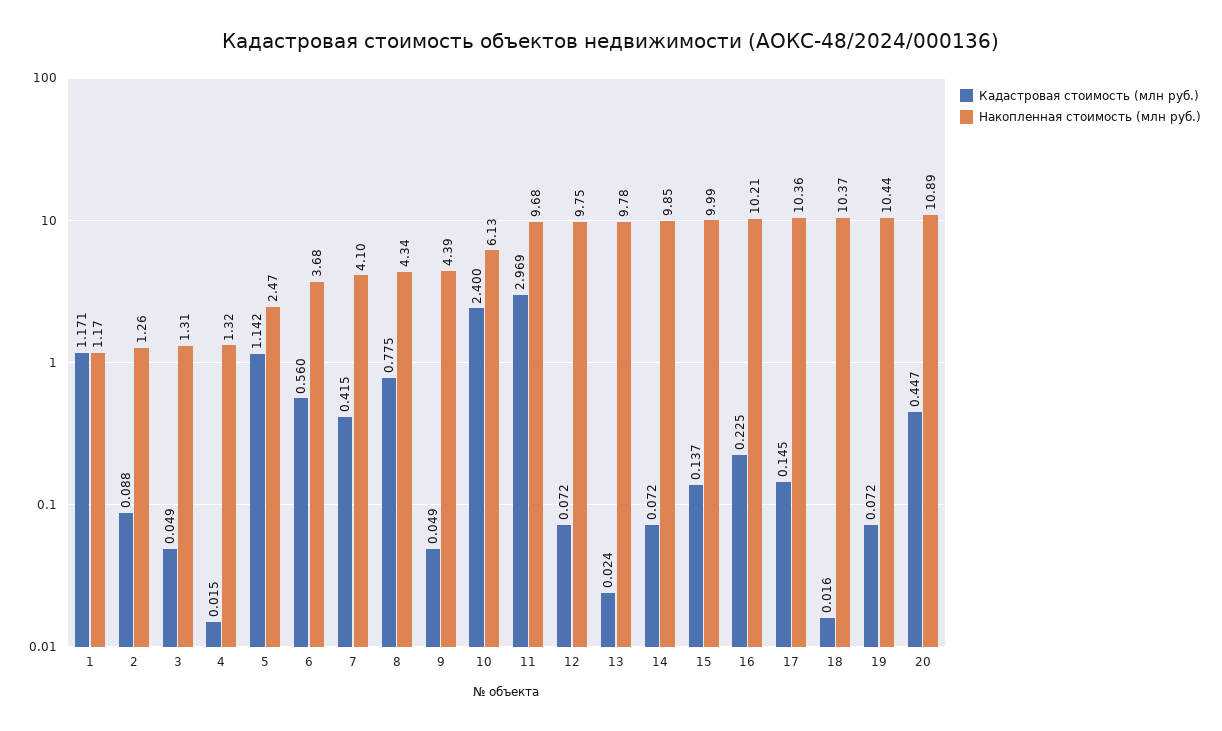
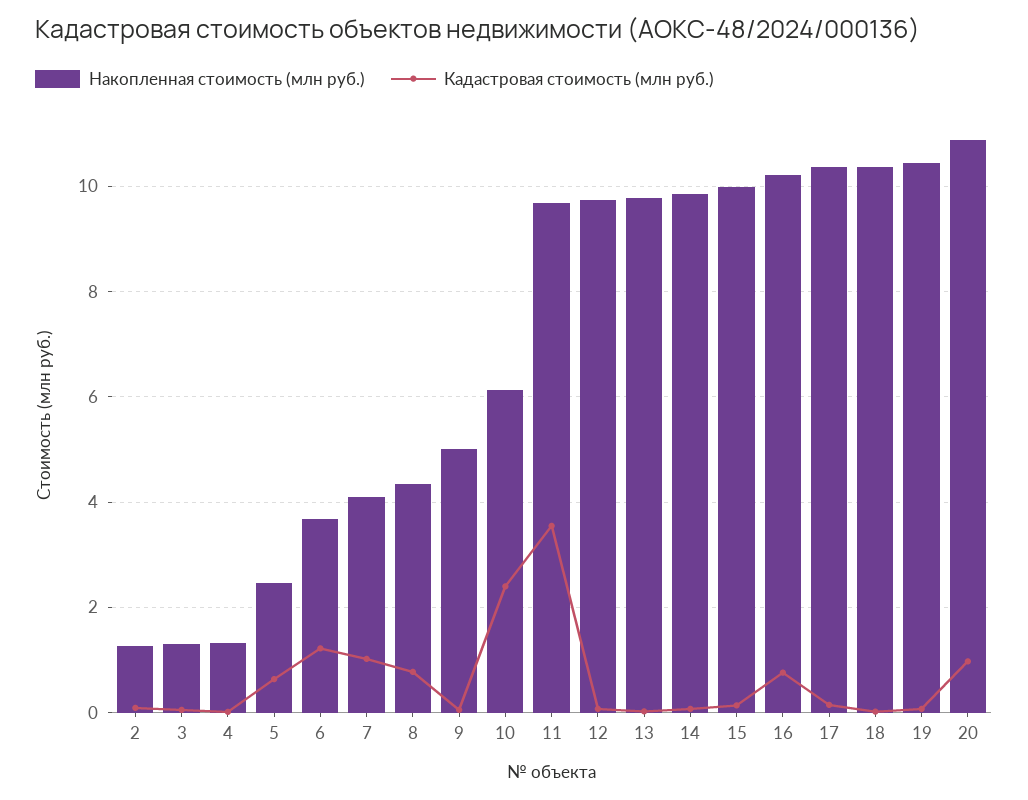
  {
    "Кадастровая стоимость (млн руб.)": {
-     "1": 1.171,
      "2": 0.088,
      "3": 0.049,
      "4": 0.015,
-     "5": 1.142,
+     "5": 0.6,
-     "6": 0.56,
+     "6": 1.2,
-     "7": 0.415,
+     "7": 1,
      "8": 0.775,
      "9": 0.049,
      "10": 2.4,
-     "11": 2.969,
+     "11": 3.6,
      "12": 0.072,
      "13": 0.024,
      "14": 0.072,
      "15": 0.137,
-     "16": 0.225,
+     "16": 0.8,
      "17": 0.145,
      "18": 0.016,
      "19": 0.072,
-     "20": 0.447
+     "20": 1
    },
    "Накопленная стоимость (млн руб.)": {
-     "1": 1.17,
      "2": 1.26,
      "3": 1.31,
      "4": 1.32,
      "5": 2.47,
      "6": 3.68,
      "7": 4.1,
      "8": 4.34,
-     "9": 4.39,
+     "9": 5,
      "10": 6.13,
      "11": 9.68,
      "12": 9.75,
      "13": 9.78,
      "14": 9.85,
      "15": 9.99,
      "16": 10.21,
      "17": 10.36,
      "18": 10.37,
      "19": 10.44,
      "20": 10.89
    }
  }

